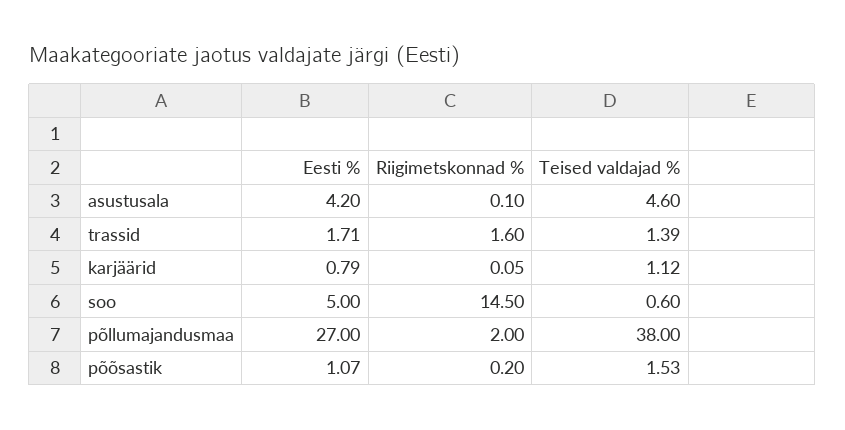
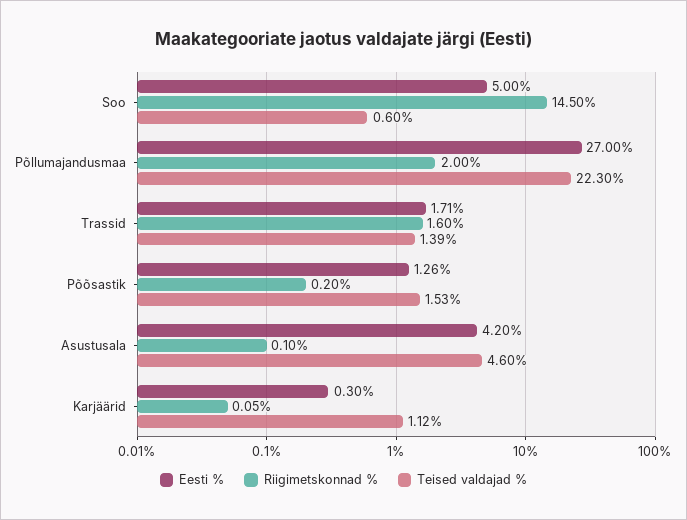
  {
    "Eesti %": {
      "asustusala": 4.2,
      "trassid": 1.71,
-     "karjäärid": 0.79,
+     "karjäärid": 0.3,
      "soo": 5,
      "põllumajandusmaa": 27,
-     "põõsastik": 1.07
+     "põõsastik": 1.26
    },
    "Riigimetskonnad %": {
      "asustusala": 0.1,
      "trassid": 1.6,
      "karjäärid": 0.05,
      "soo": 14.5,
      "põllumajandusmaa": 2,
      "põõsastik": 0.2
    },
    "Teised valdajad %": {
      "asustusala": 4.6,
      "trassid": 1.39,
      "karjäärid": 1.12,
      "soo": 0.6,
-     "põllumajandusmaa": 38,
+     "põllumajandusmaa": 22.3,
      "põõsastik": 1.53
    }
  }

